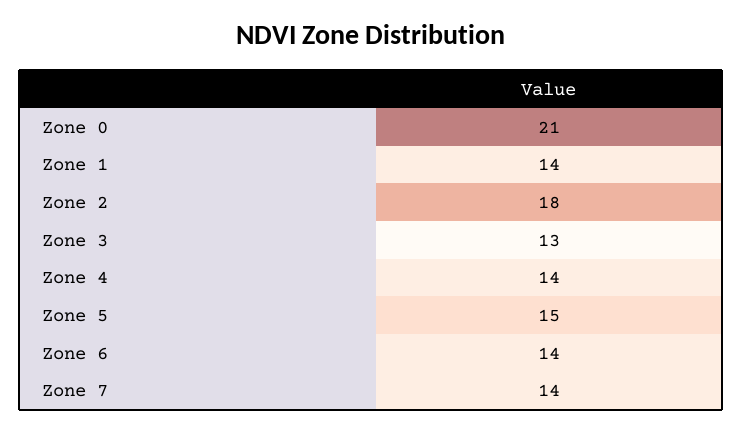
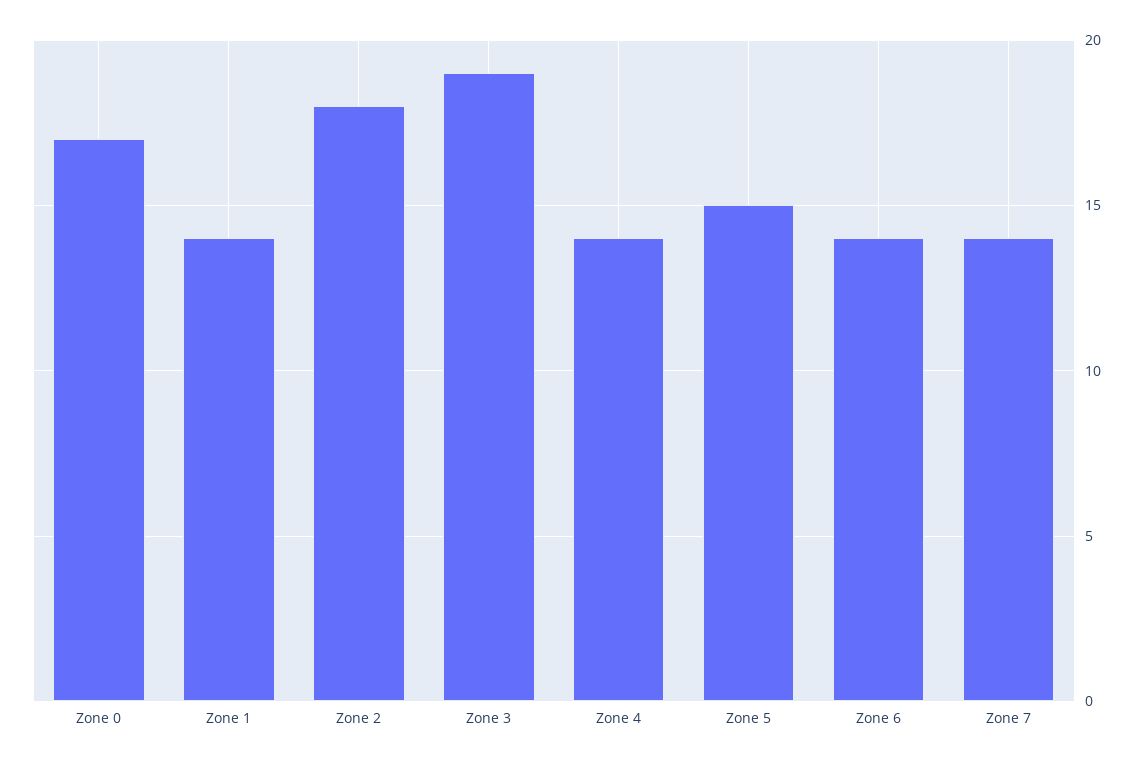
  {
-   "Zone 0": 21,
+   "Zone 0": 17,
    "Zone 1": 14,
    "Zone 2": 18,
-   "Zone 3": 13,
+   "Zone 3": 19,
    "Zone 4": 14,
    "Zone 5": 15,
    "Zone 6": 14,
    "Zone 7": 14
  }

